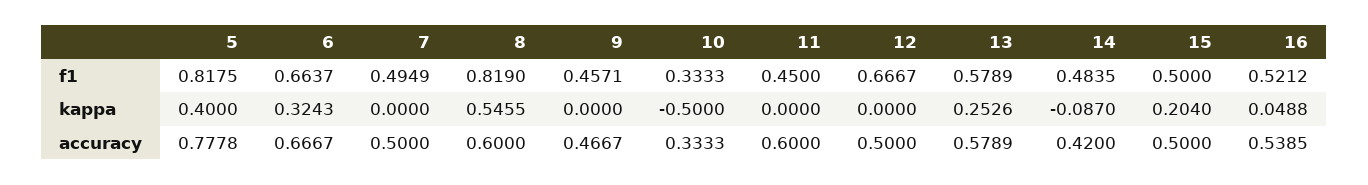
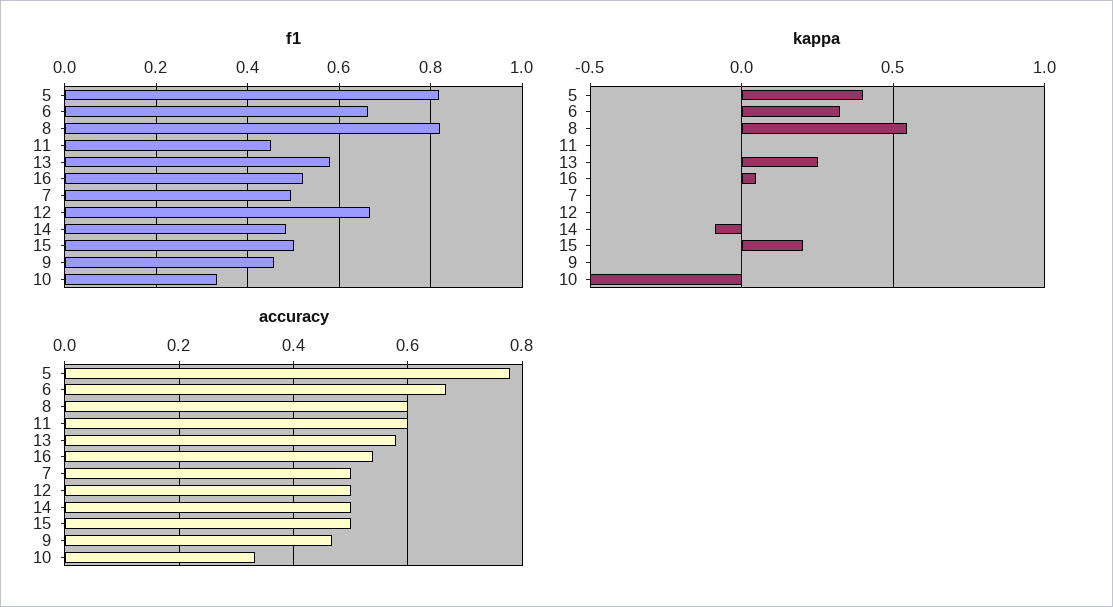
  {
    "f1": {
      "5": 0.8175,
      "6": 0.6637,
      "7": 0.4949,
      "8": 0.819,
      "9": 0.4571,
      "10": 0.3333,
      "11": 0.45,
      "12": 0.6667,
      "13": 0.5789,
      "14": 0.4835,
      "15": 0.5,
      "16": 0.5212
    },
    "kappa": {
      "5": 0.4,
      "6": 0.3243,
      "7": 0,
      "8": 0.5455,
      "9": 0,
      "10": -0.5,
      "11": 0,
      "12": 0,
      "13": 0.2526,
      "14": -0.087,
      "15": 0.204,
      "16": 0.0488
    },
    "accuracy": {
      "5": 0.7778,
      "6": 0.6667,
      "7": 0.5,
      "8": 0.6,
      "9": 0.4667,
      "10": 0.3333,
      "11": 0.6,
      "12": 0.5,
      "13": 0.5789,
-     "14": 0.42,
+     "14": 0.5,
      "15": 0.5,
      "16": 0.5385
    }
  }

